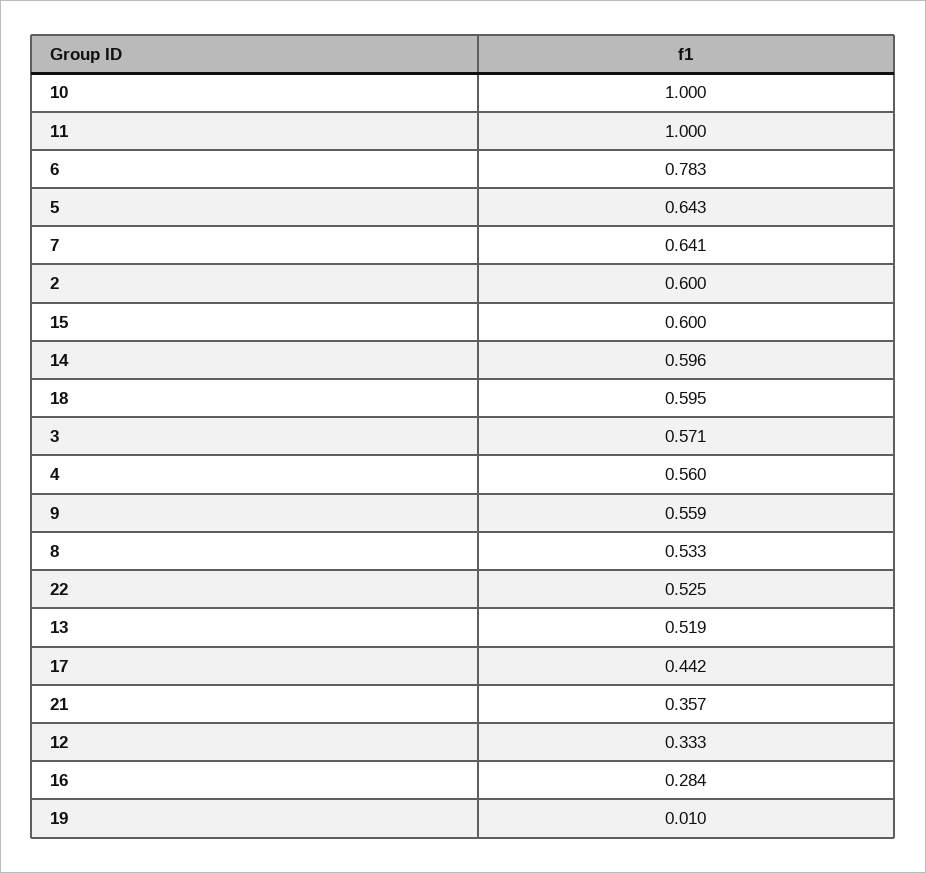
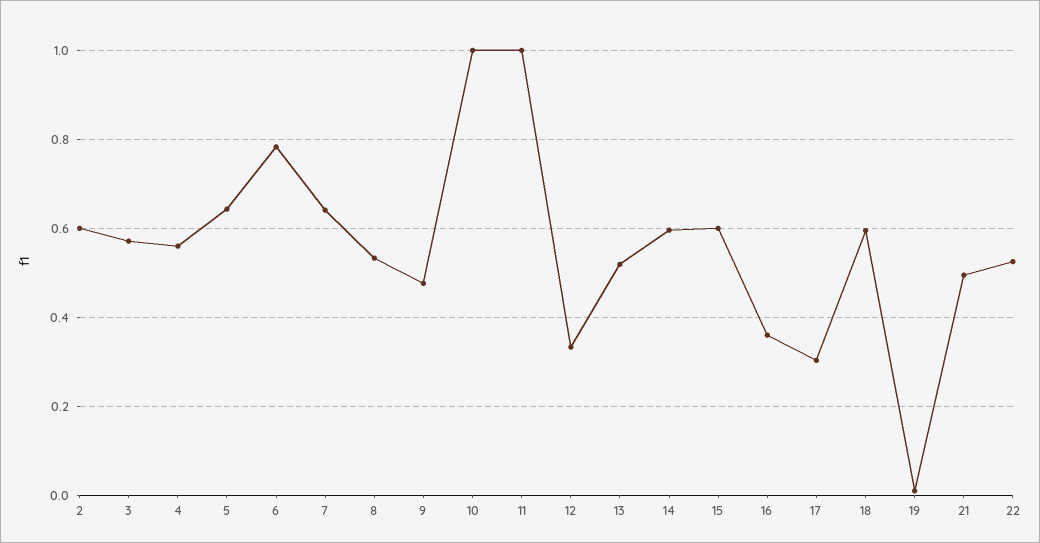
  {
    "10": 1,
    "11": 1,
    "6": 0.783,
    "5": 0.643,
    "7": 0.641,
    "2": 0.6,
    "15": 0.6,
    "14": 0.596,
    "18": 0.595,
    "3": 0.571,
    "4": 0.56,
-   "9": 0.559,
+   "9": 0.48,
    "8": 0.533,
    "22": 0.525,
    "13": 0.519,
-   "17": 0.442,
+   "17": 0.3,
-   "21": 0.357,
+   "21": 0.5,
    "12": 0.333,
-   "16": 0.284,
+   "16": 0.36,
    "19": 0.01
  }

